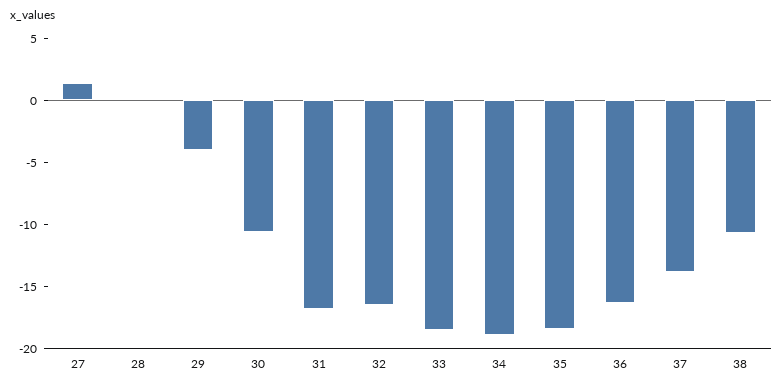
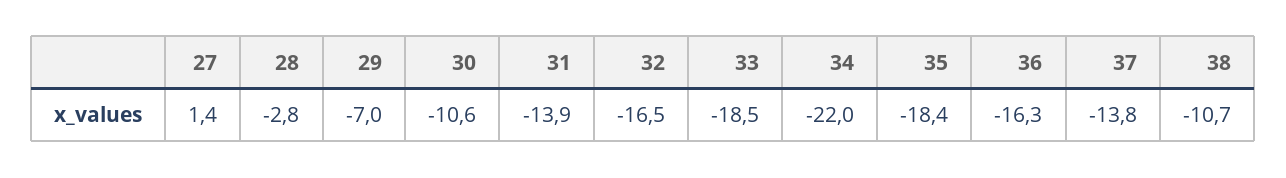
  {
    "27": 1.4,
-   "28": 0,
+   "28": -2.8,
-   "29": -4,
+   "29": -7,
    "30": -10.6,
-   "31": -17,
+   "31": -13.9,
    "32": -16.5,
    "33": -18.5,
-   "34": -19,
+   "34": -22,
    "35": -18.4,
    "36": -16.3,
    "37": -13.8,
    "38": -10.7
  }

